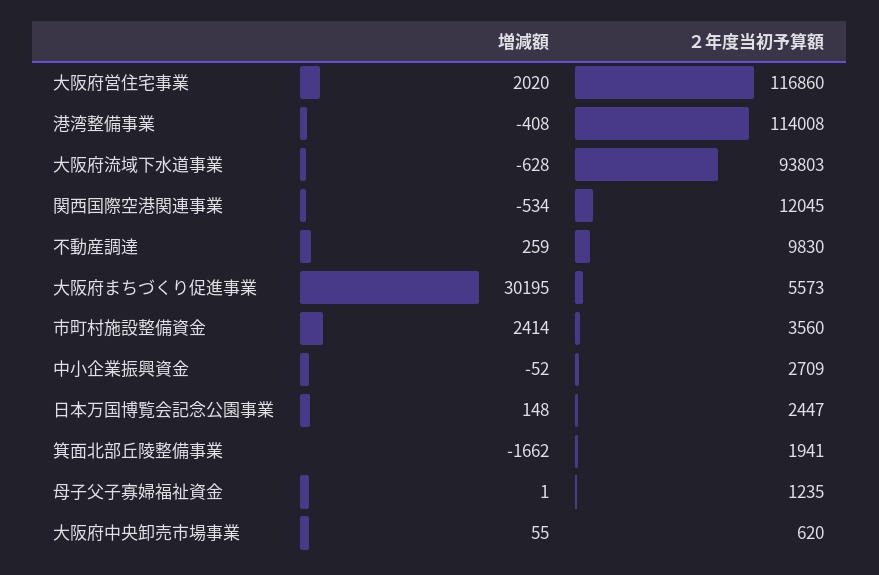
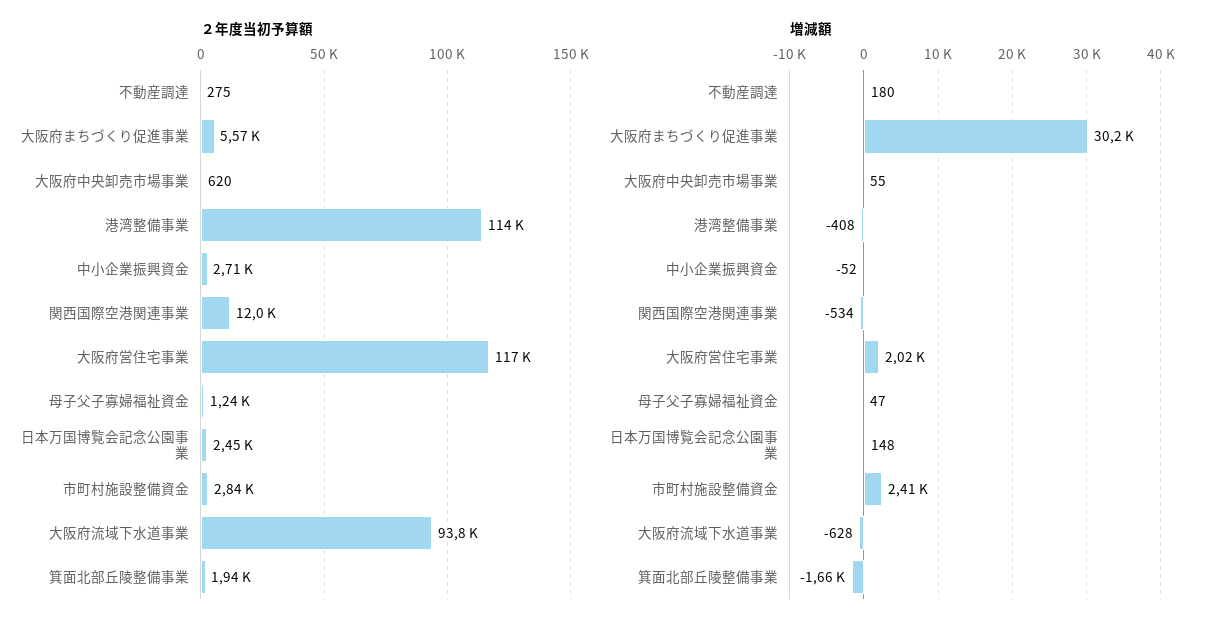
  {
    "増減額": {
      "大阪府営住宅事業": 2020,
      "港湾整備事業": -408,
      "大阪府流域下水道事業": -628,
      "関西国際空港関連事業": -534,
-     "不動産調達": 259,
+     "不動産調達": 180,
      "大阪府まちづくり促進事業": 30195,
      "市町村施設整備資金": 2414,
      "中小企業振興資金": -52,
      "日本万国博覧会記念公園事業": 148,
      "箕面北部丘陵整備事業": -1662,
-     "母子父子寡婦福祉資金": 1,
+     "母子父子寡婦福祉資金": 47,
      "大阪府中央卸売市場事業": 55
    },
    "２年度当初予算額": {
      "大阪府営住宅事業": 116860,
      "港湾整備事業": 114008,
      "大阪府流域下水道事業": 93803,
      "関西国際空港関連事業": 12045,
-     "不動産調達": 9830,
+     "不動産調達": 275,
      "大阪府まちづくり促進事業": 5573,
-     "市町村施設整備資金": 3560,
+     "市町村施設整備資金": 2840,
      "中小企業振興資金": 2709,
      "日本万国博覧会記念公園事業": 2447,
      "箕面北部丘陵整備事業": 1941,
      "母子父子寡婦福祉資金": 1235,
      "大阪府中央卸売市場事業": 620
    }
  }

